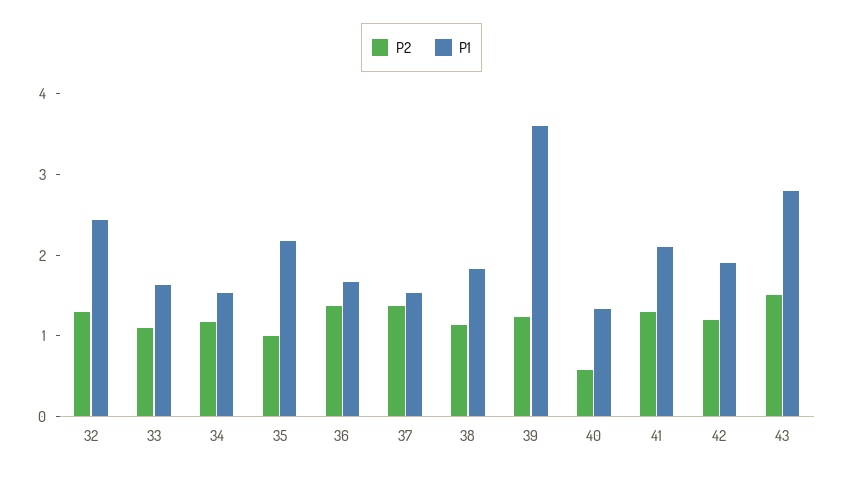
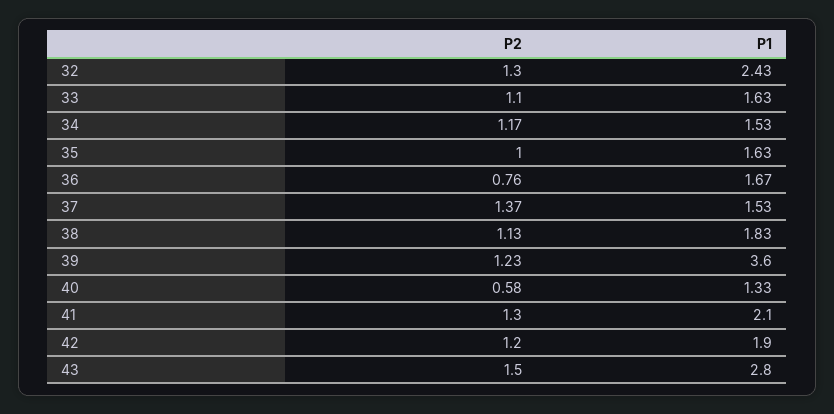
  {
    "P2": {
      "32": 1.3,
      "33": 1.1,
      "34": 1.17,
      "35": 1,
-     "36": 1.4,
+     "36": 0.76,
      "37": 1.37,
      "38": 1.13,
      "39": 1.23,
      "40": 0.58,
      "41": 1.3,
      "42": 1.2,
      "43": 1.5
    },
    "P1": {
      "32": 2.43,
      "33": 1.63,
      "34": 1.53,
-     "35": 2.2,
+     "35": 1.63,
      "36": 1.67,
      "37": 1.53,
      "38": 1.83,
      "39": 3.6,
      "40": 1.33,
      "41": 2.1,
      "42": 1.9,
      "43": 2.8
    }
  }

